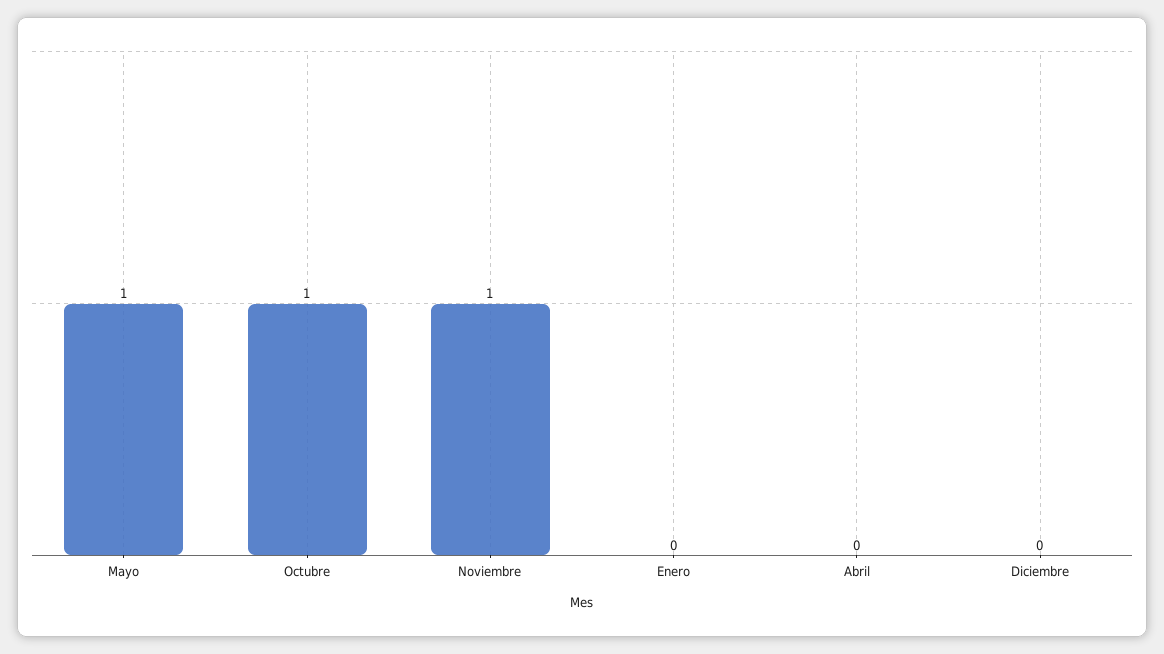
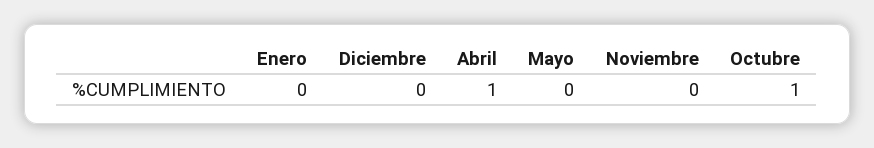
  {
-   "Mayo": 1,
+   "Mayo": 0,
    "Octubre": 1,
-   "Noviembre": 1,
+   "Noviembre": 0,
    "Enero": 0,
-   "Abril": 0,
+   "Abril": 1,
    "Diciembre": 0
  }

